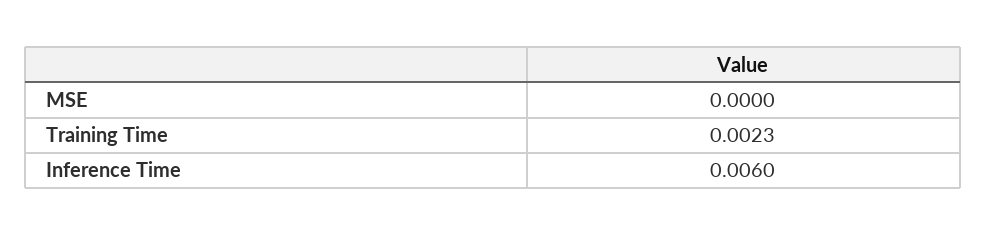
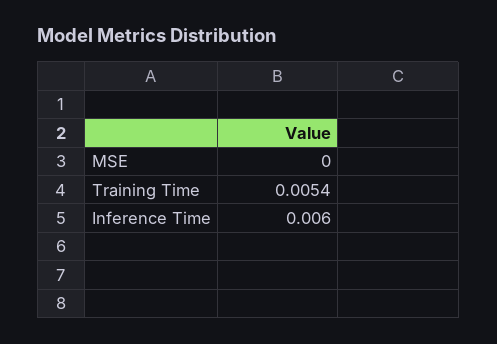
  {
    "MSE": 0,
-   "Training Time": 0.0023,
+   "Training Time": 0.0054,
    "Inference Time": 0.006
  }

